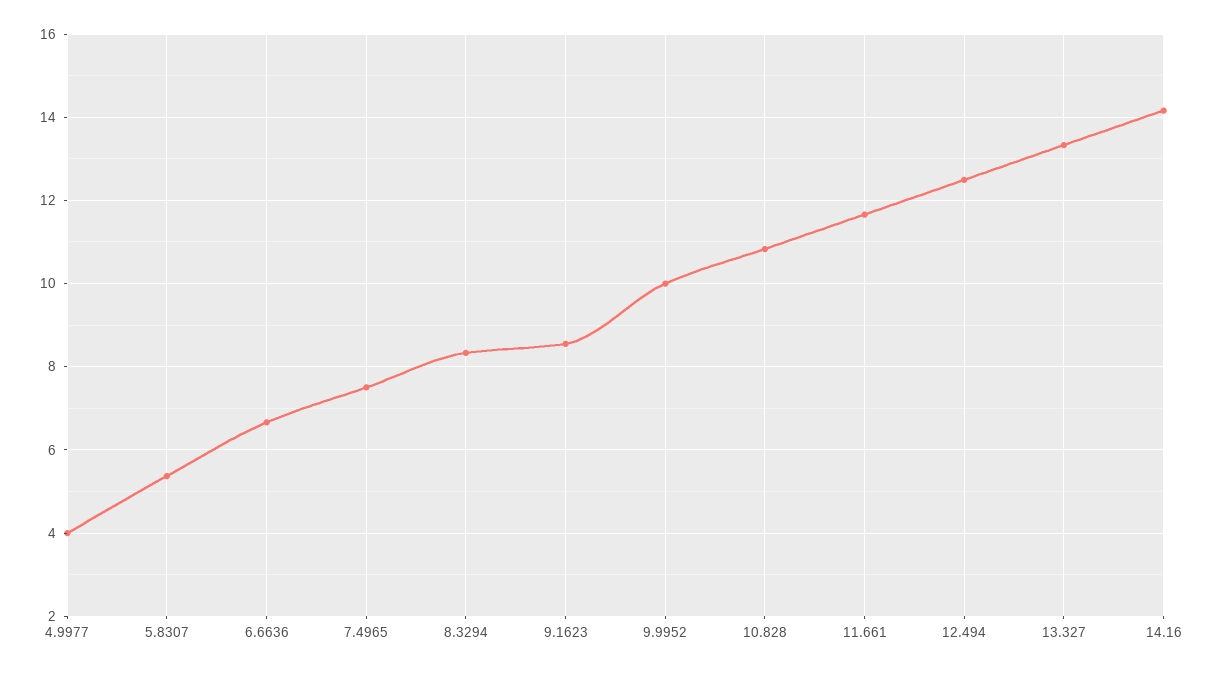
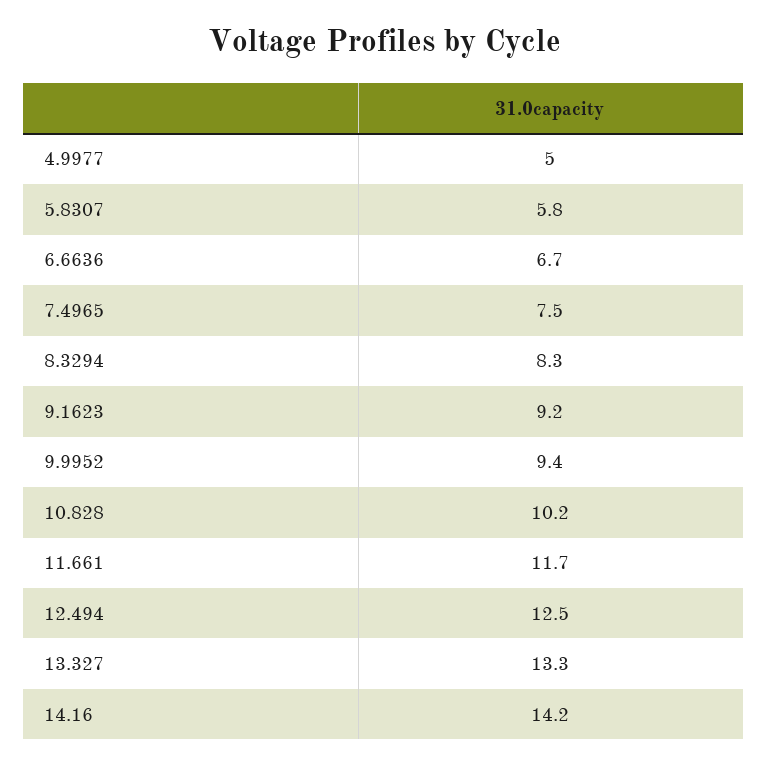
  {
-   "4.9977": 4,
+   "4.9977": 5,
-   "5.8307": 5.4,
+   "5.8307": 5.8,
    "6.6636": 6.7,
    "7.4965": 7.5,
    "8.3294": 8.3,
-   "9.1623": 8.6,
+   "9.1623": 9.2,
-   "9.9952": 10,
+   "9.9952": 9.4,
-   "10.828": 10.8,
+   "10.828": 10.2,
    "11.661": 11.7,
    "12.494": 12.5,
    "13.327": 13.3,
    "14.16": 14.2
  }

